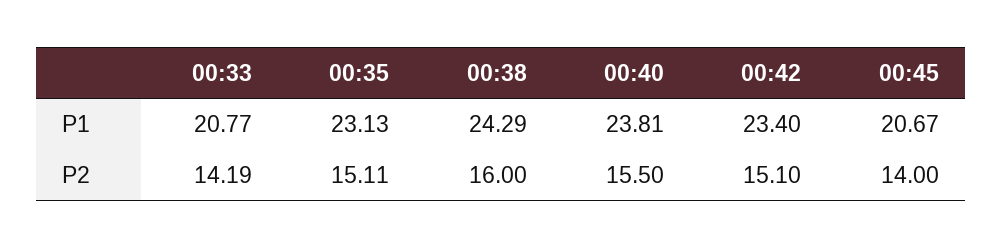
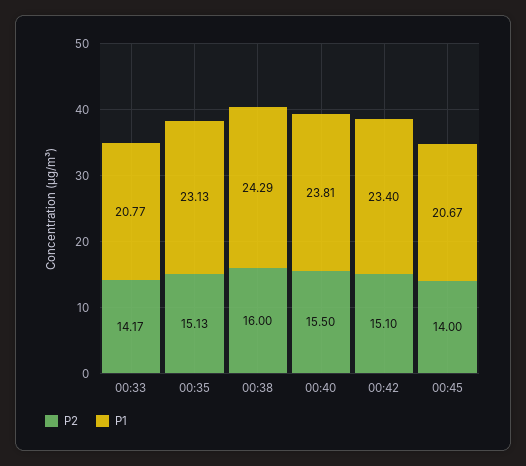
  {
    "P1": {
      "00:33": 20.77,
      "00:35": 23.13,
      "00:38": 24.29,
      "00:40": 23.81,
      "00:42": 23.4,
      "00:45": 20.67
    },
    "P2": {
-     "00:33": 14.19,
+     "00:33": 14.17,
-     "00:35": 15.11,
+     "00:35": 15.13,
      "00:38": 16,
      "00:40": 15.5,
      "00:42": 15.1,
      "00:45": 14
    }
  }

